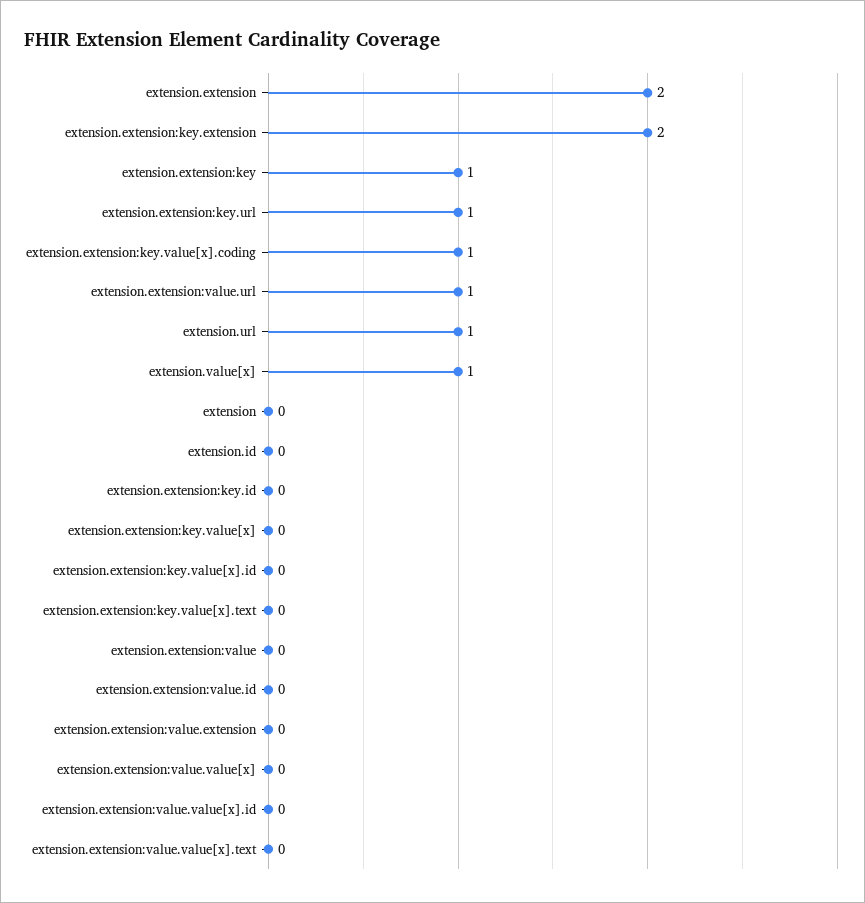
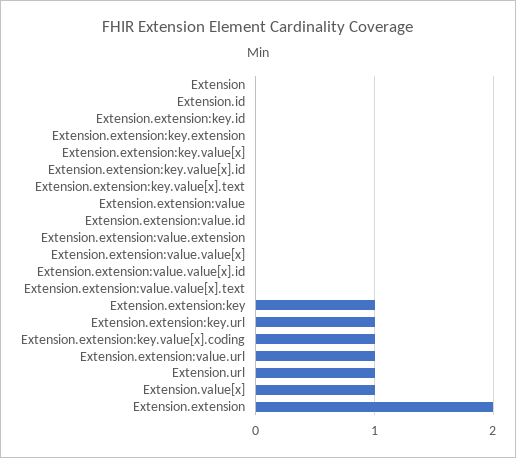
  {
    "extension.extension": 2,
-   "extension.extension:key.extension": 2,
+   "extension.extension:key.extension": 0,
    "extension.extension:key": 1,
    "extension.extension:key.url": 1,
    "extension.extension:key.value[x].coding": 1,
    "extension.extension:value.url": 1,
    "extension.url": 1,
    "extension.value[x]": 1,
    "extension": 0,
    "extension.id": 0,
    "extension.extension:key.id": 0,
    "extension.extension:key.value[x]": 0,
    "extension.extension:key.value[x].id": 0,
    "extension.extension:key.value[x].text": 0,
    "extension.extension:value": 0,
    "extension.extension:value.id": 0,
    "extension.extension:value.extension": 0,
    "extension.extension:value.value[x]": 0,
    "extension.extension:value.value[x].id": 0,
    "extension.extension:value.value[x].text": 0
  }

